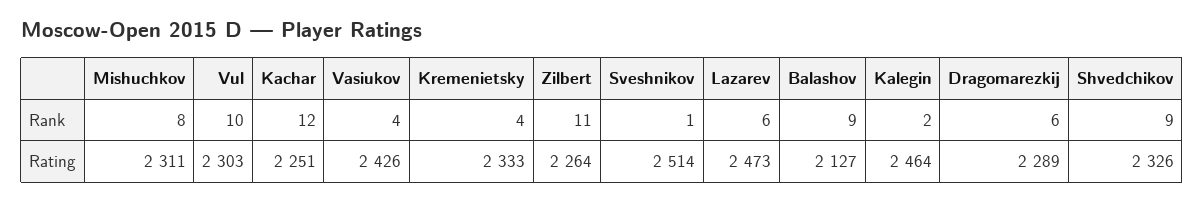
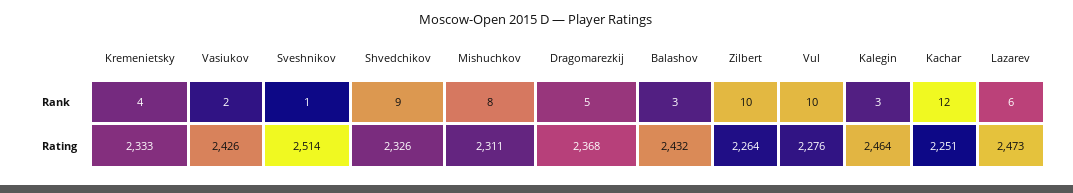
  {
    "Mishuchkov": {
      "Rank": 8,
      "Rating": 2311
    },
    "Vul": {
      "Rank": 10,
-     "Rating": 2303
+     "Rating": 2276
    },
    "Kachar": {
      "Rank": 12,
      "Rating": 2251
    },
    "Vasiukov": {
-     "Rank": 4,
+     "Rank": 2,
      "Rating": 2426
    },
    "Kremenietsky": {
      "Rank": 4,
      "Rating": 2333
    },
    "Zilbert": {
-     "Rank": 11,
+     "Rank": 10,
      "Rating": 2264
    },
    "Sveshnikov": {
      "Rank": 1,
      "Rating": 2514
    },
    "Lazarev": {
      "Rank": 6,
      "Rating": 2473
    },
    "Balashov": {
-     "Rank": 9,
+     "Rank": 3,
-     "Rating": 2127
+     "Rating": 2432
    },
    "Kalegin": {
-     "Rank": 2,
+     "Rank": 3,
      "Rating": 2464
    },
    "Dragomarezkij": {
-     "Rank": 6,
+     "Rank": 5,
-     "Rating": 2289
+     "Rating": 2368
    },
    "Shvedchikov": {
      "Rank": 9,
      "Rating": 2326
    }
  }

